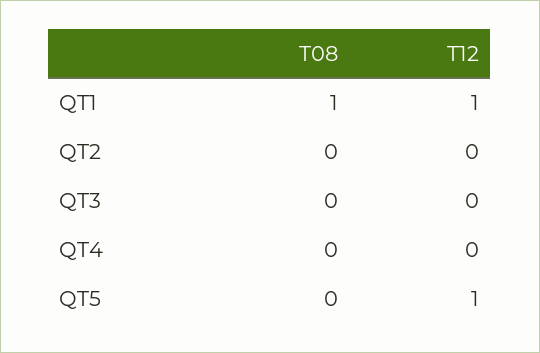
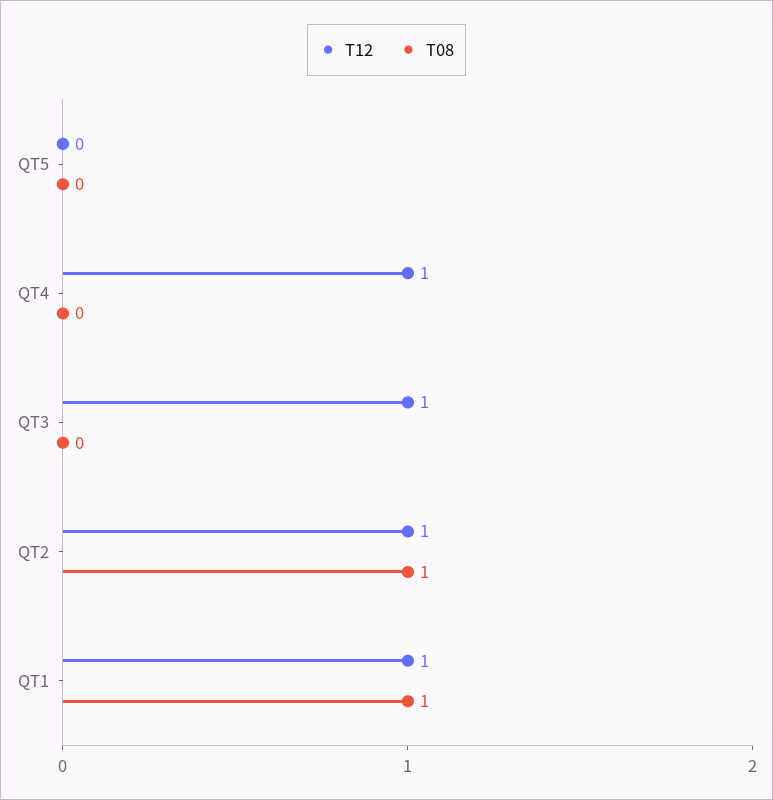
  {
    "T08": {
      "QT1": 1,
-     "QT2": 0,
+     "QT2": 1,
      "QT3": 0,
      "QT4": 0,
      "QT5": 0
    },
    "T12": {
      "QT1": 1,
-     "QT2": 0,
+     "QT2": 1,
-     "QT3": 0,
+     "QT3": 1,
-     "QT4": 0,
+     "QT4": 1,
-     "QT5": 1
+     "QT5": 0
    }
  }

